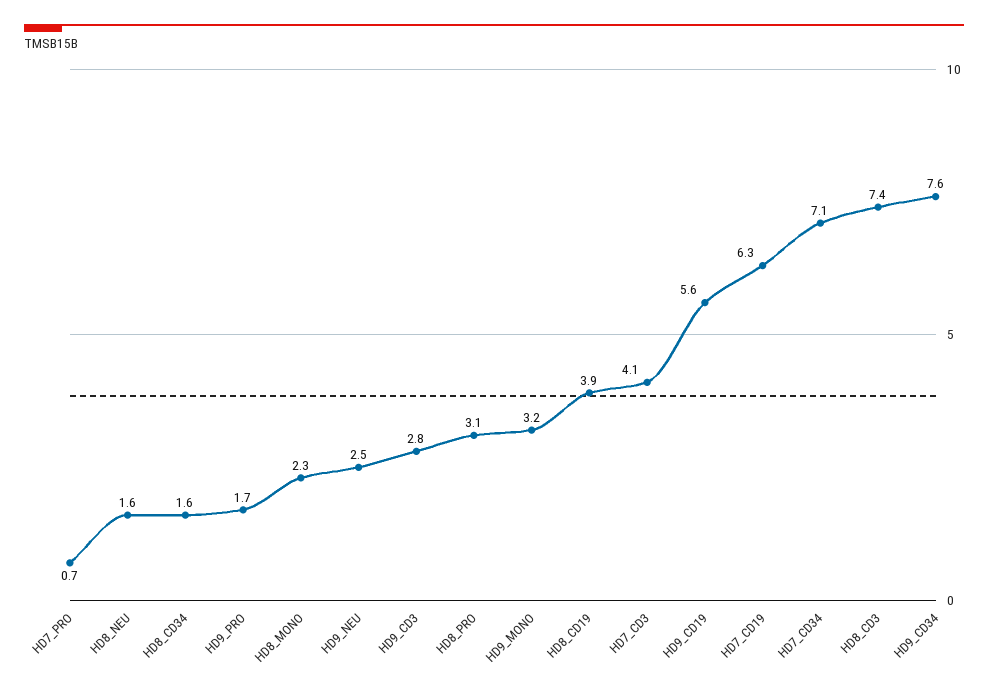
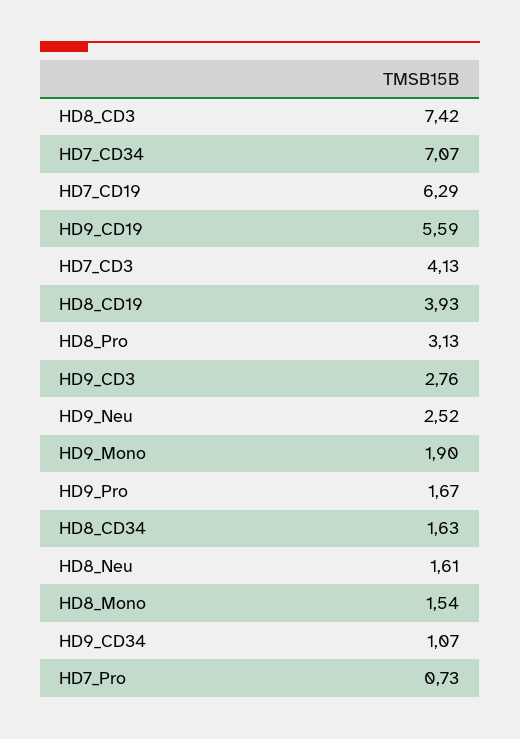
  {
    "HD7_PRO": 0.73,
    "HD8_NEU": 1.61,
    "HD8_CD34": 1.63,
    "HD9_PRO": 1.67,
-   "HD8_MONO": 2.3,
+   "HD8_MONO": 1.54,
    "HD9_NEU": 2.52,
    "HD9_CD3": 2.76,
    "HD8_PRO": 3.13,
-   "HD9_MONO": 3.2,
+   "HD9_MONO": 1.9,
    "HD8_CD19": 3.93,
    "HD7_CD3": 4.13,
    "HD9_CD19": 5.59,
    "HD7_CD19": 6.29,
    "HD7_CD34": 7.07,
    "HD8_CD3": 7.42,
-   "HD9_CD34": 7.6
+   "HD9_CD34": 1.07
  }

